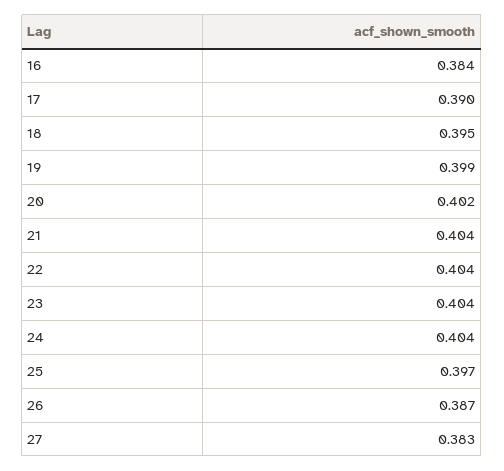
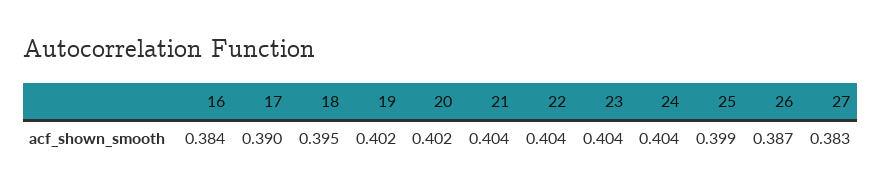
  {
    "16": 0.384,
    "17": 0.39,
    "18": 0.395,
-   "19": 0.399,
+   "19": 0.402,
    "20": 0.402,
    "21": 0.404,
    "22": 0.404,
    "23": 0.404,
    "24": 0.404,
-   "25": 0.397,
+   "25": 0.399,
    "26": 0.387,
    "27": 0.383
  }

